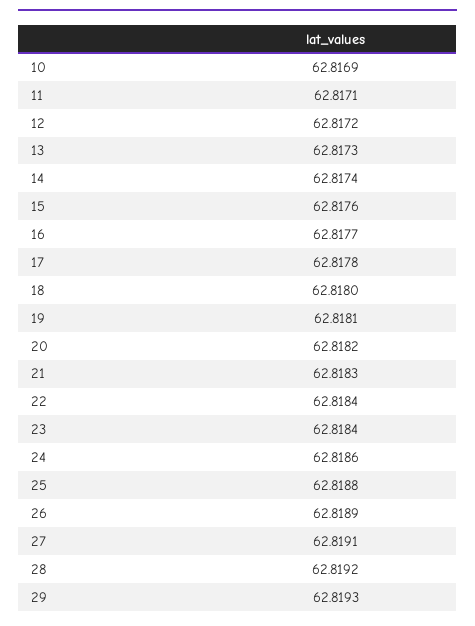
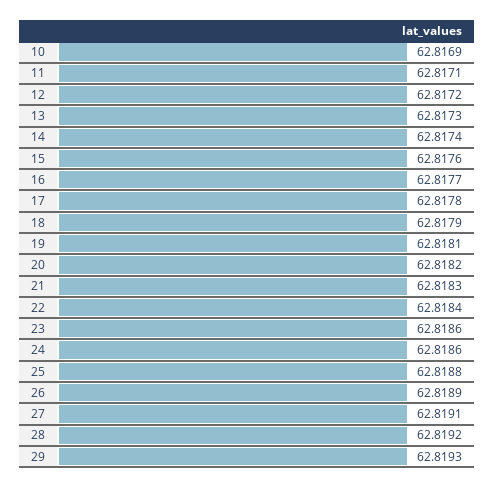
  {
    "10": 62.8169,
    "11": 62.8171,
    "12": 62.8172,
    "13": 62.8173,
    "14": 62.8174,
    "15": 62.8176,
    "16": 62.8177,
    "17": 62.8178,
-   "18": 62.818,
+   "18": 62.8179,
    "19": 62.8181,
    "20": 62.8182,
    "21": 62.8183,
    "22": 62.8184,
-   "23": 62.8184,
+   "23": 62.8186,
    "24": 62.8186,
    "25": 62.8188,
    "26": 62.8189,
    "27": 62.8191,
    "28": 62.8192,
    "29": 62.8193
  }

